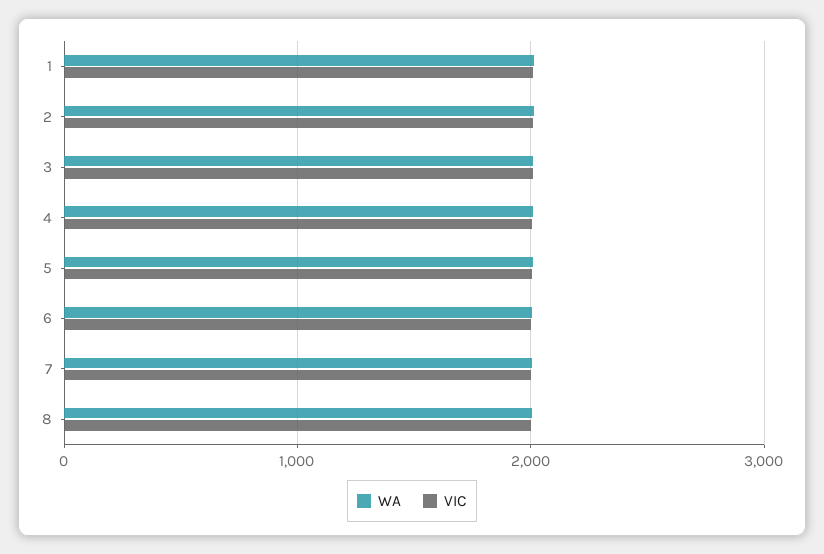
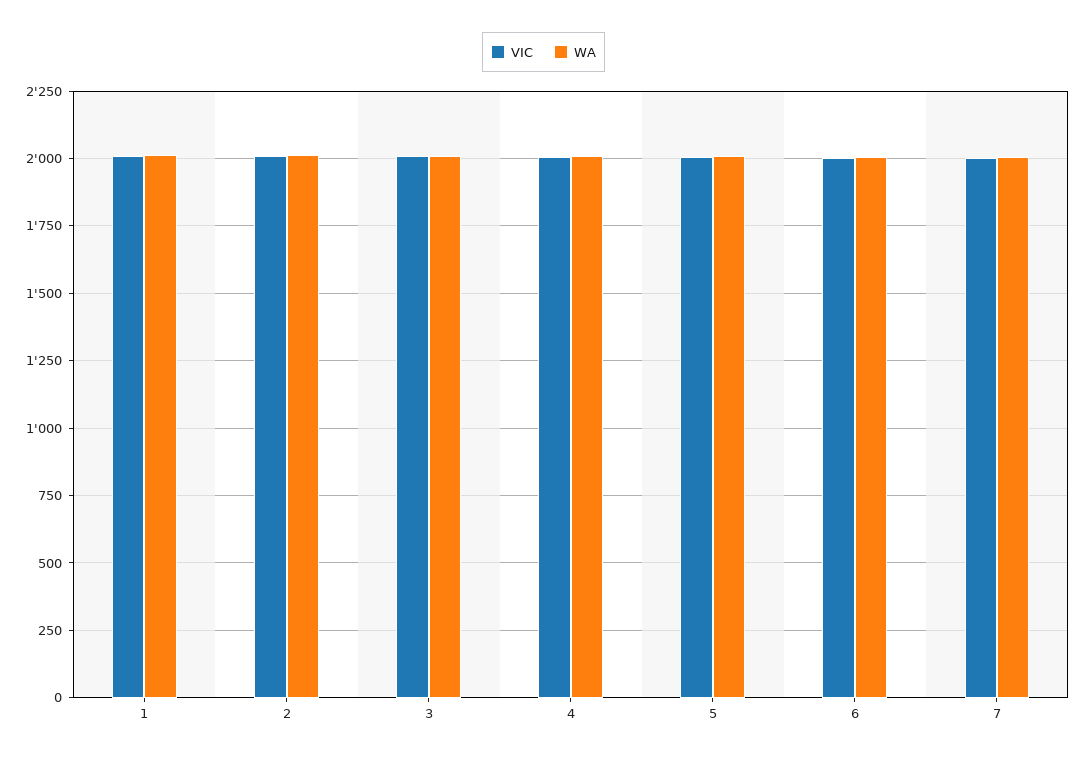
  {
    "WA": {
      "1": 2000,
      "2": 2000,
      "3": 2000,
      "4": 2000,
      "5": 2000,
      "6": 2000,
-     "7": 2000,
+     "7": 2000
-     "8": 2000
    },
    "VIC": {
      "1": 2000,
      "2": 2000,
      "3": 2000,
      "4": 2000,
      "5": 2000,
      "6": 2000,
-     "7": 2000,
+     "7": 2000
-     "8": 2000
    }
  }

